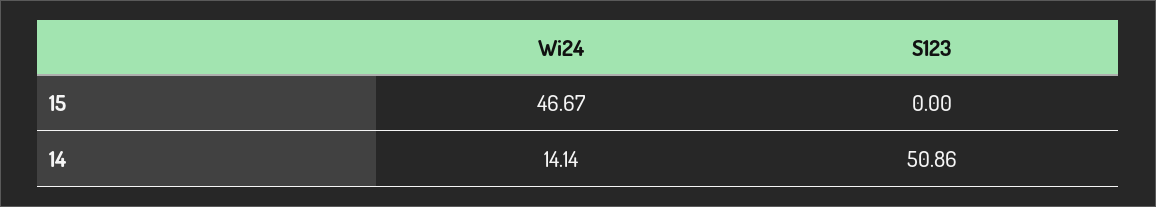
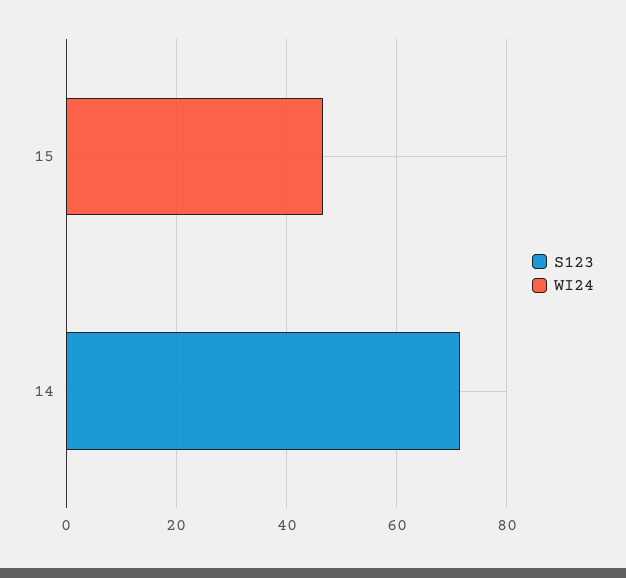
  {
    "Wi24": {
      "15": 46.67,
-     "14": 14.14
+     "14": 0
    },
    "S123": {
      "15": 0,
-     "14": 50.86
+     "14": 70
    }
  }

